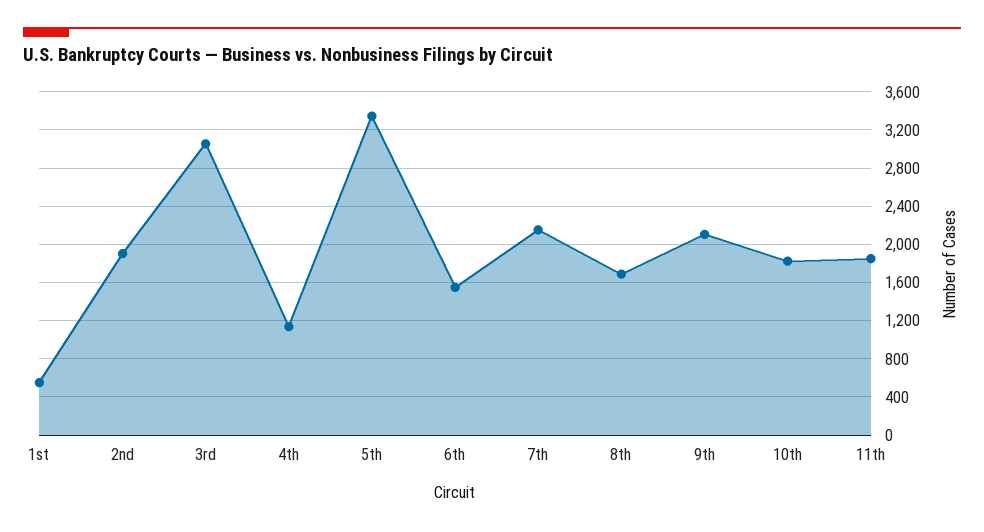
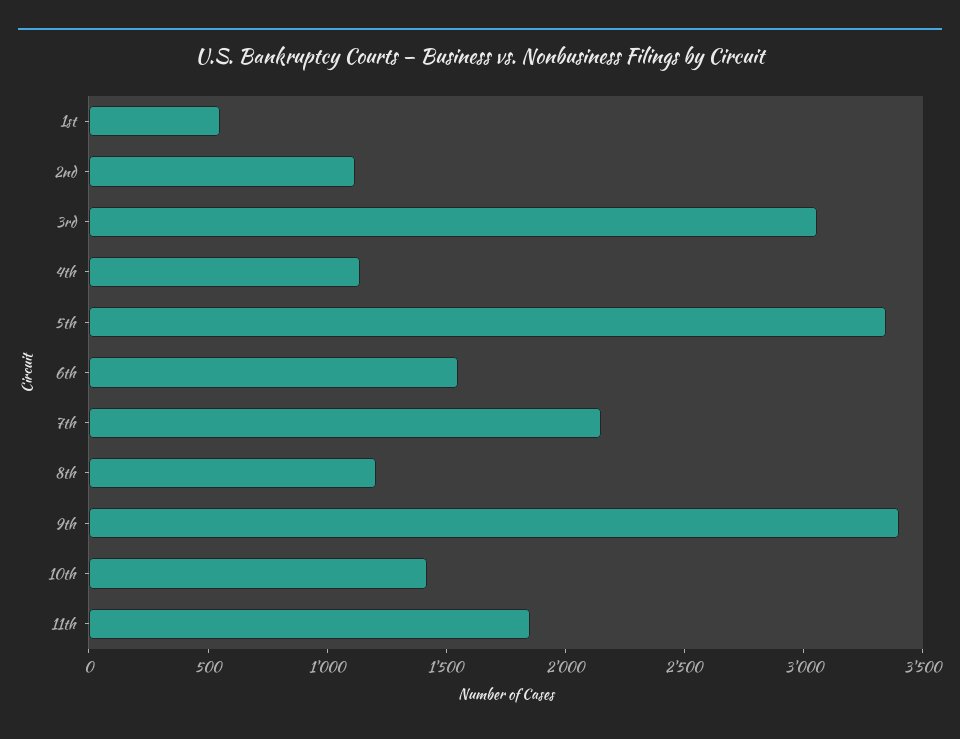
  {
    "1st": 600,
-   "2nd": 1900,
+   "2nd": 1100,
    "3rd": 3100,
    "4th": 1100,
    "5th": 3300,
    "6th": 1500,
    "7th": 2200,
-   "8th": 1700,
+   "8th": 1200,
-   "9th": 2100,
+   "9th": 3400,
-   "10th": 1800,
+   "10th": 1400,
    "11th": 1900
  }

